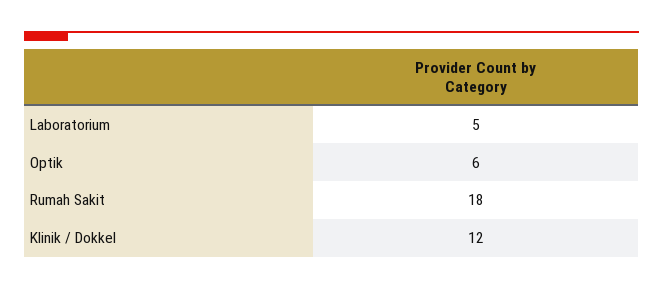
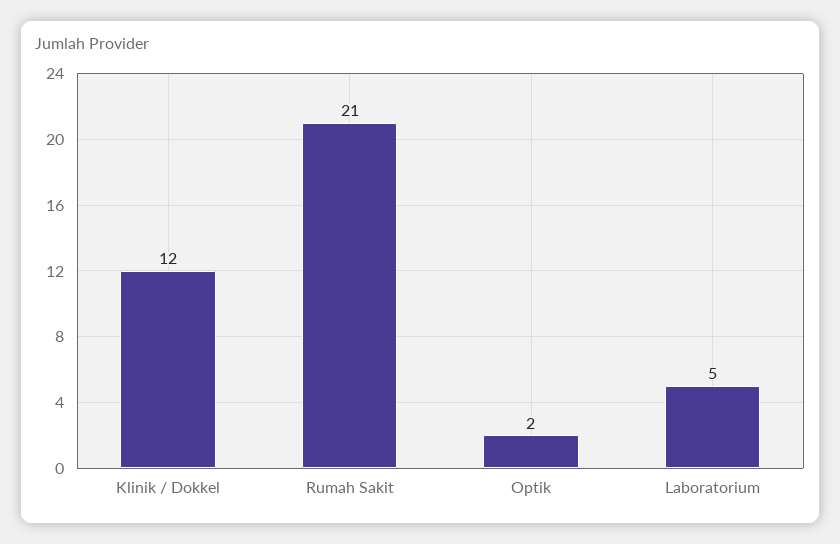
  {
    "Laboratorium": 5,
-   "Optik": 6,
+   "Optik": 2,
-   "Rumah Sakit": 18,
+   "Rumah Sakit": 21,
    "Klinik / Dokkel": 12
  }

